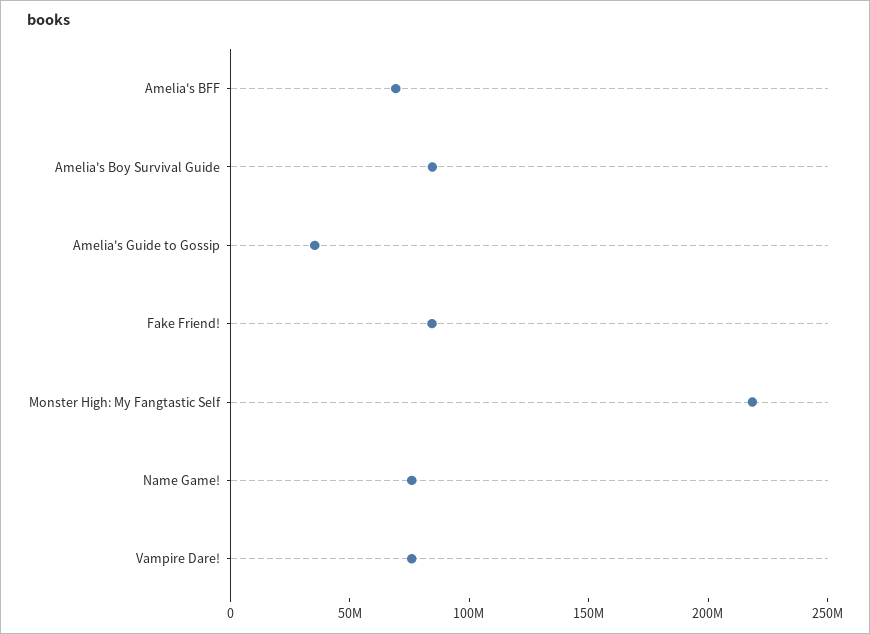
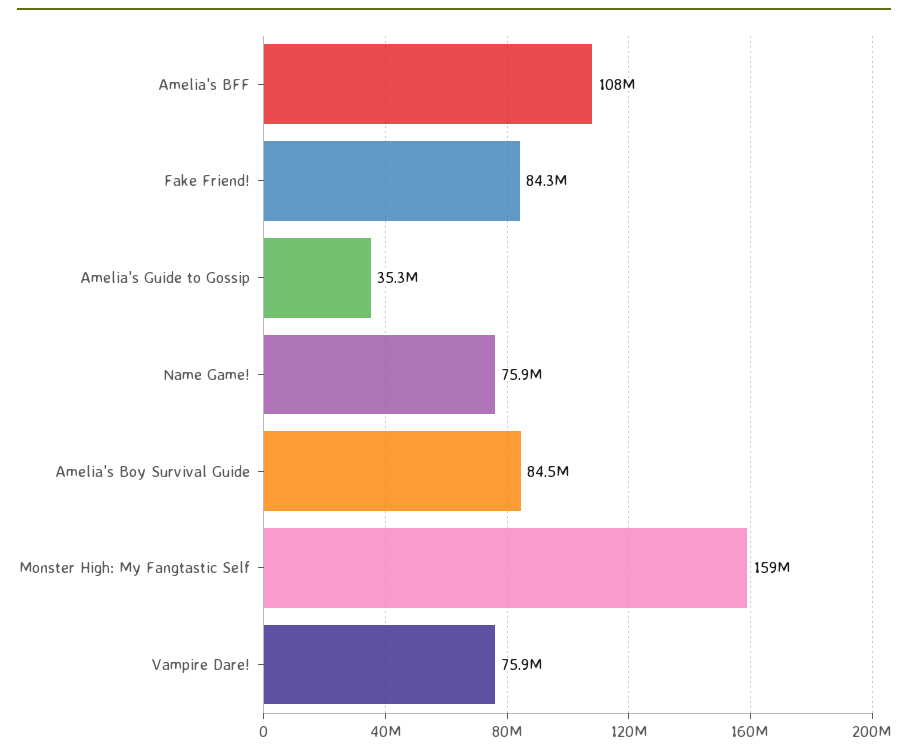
  {
-   "Amelia's BFF": 70000000,
+   "Amelia's BFF": 108000000,
    "Amelia's Boy Survival Guide": 84500000,
    "Amelia's Guide to Gossip": 35300000,
    "Fake Friend!": 84300000,
-   "Monster High: My Fangtastic Self": 220000000,
+   "Monster High: My Fangtastic Self": 159000000,
    "Name Game!": 75900000,
    "Vampire Dare!": 75900000
  }

